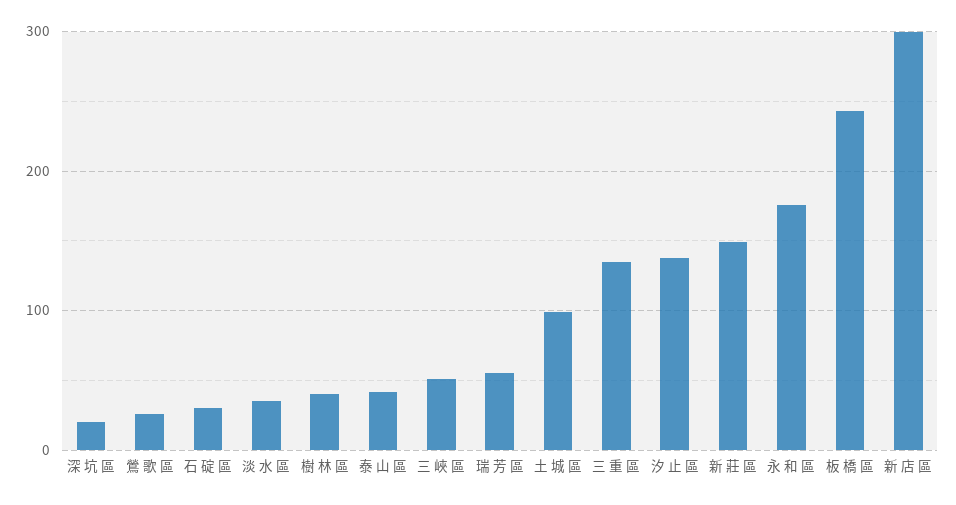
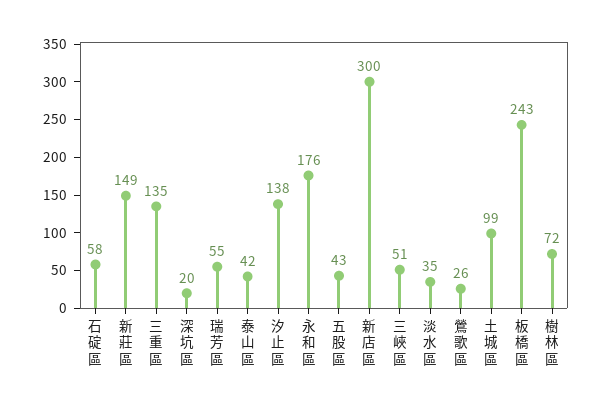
  {
    "深 坑 區": 20,
    "鶯 歌 區": 26,
-   "石 碇 區": 30,
+   "石 碇 區": 58,
    "淡 水 區": 35,
-   "樹 林 區": 40,
+   "樹 林 區": 72,
    "泰 山 區": 42,
    "三 峽 區": 51,
    "瑞 芳 區": 55,
    "土 城 區": 99,
    "三 重 區": 135,
    "汐 止 區": 138,
    "新 莊 區": 149,
    "永 和 區": 176,
    "板 橋 區": 243,
-   "新 店 區": 300
+   "新 店 區": 300,
+   "五 股 區": 43
  }

